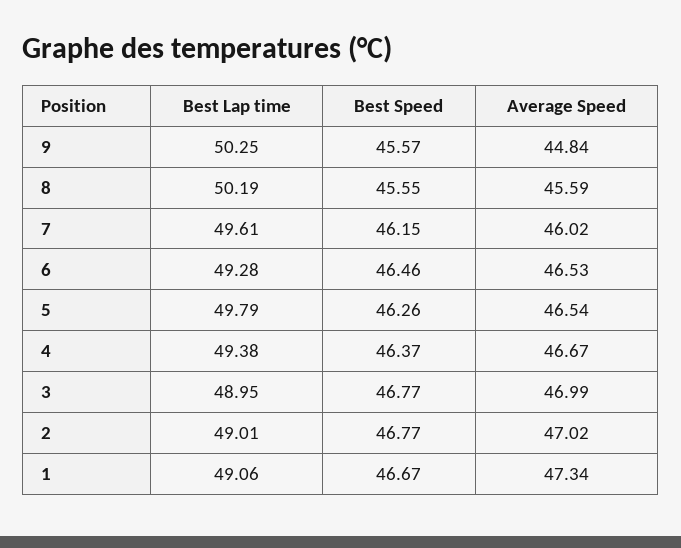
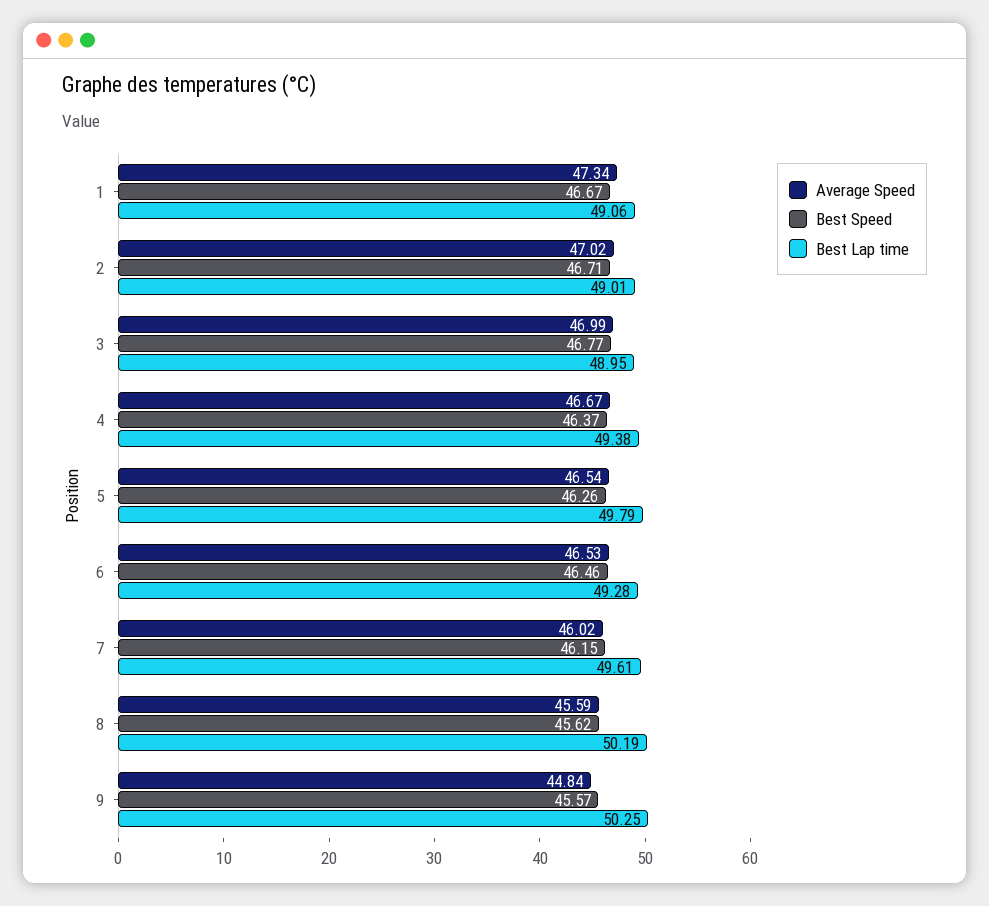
  {
    "Best Lap time": {
      "9": 50.25,
      "8": 50.19,
      "7": 49.61,
      "6": 49.28,
      "5": 49.79,
      "4": 49.38,
      "3": 48.95,
      "2": 49.01,
      "1": 49.06
    },
    "Best Speed": {
      "9": 45.57,
-     "8": 45.55,
+     "8": 45.62,
      "7": 46.15,
      "6": 46.46,
      "5": 46.26,
      "4": 46.37,
      "3": 46.77,
-     "2": 46.77,
+     "2": 46.71,
      "1": 46.67
    },
    "Average Speed": {
      "9": 44.84,
      "8": 45.59,
      "7": 46.02,
      "6": 46.53,
      "5": 46.54,
      "4": 46.67,
      "3": 46.99,
      "2": 47.02,
      "1": 47.34
    }
  }

